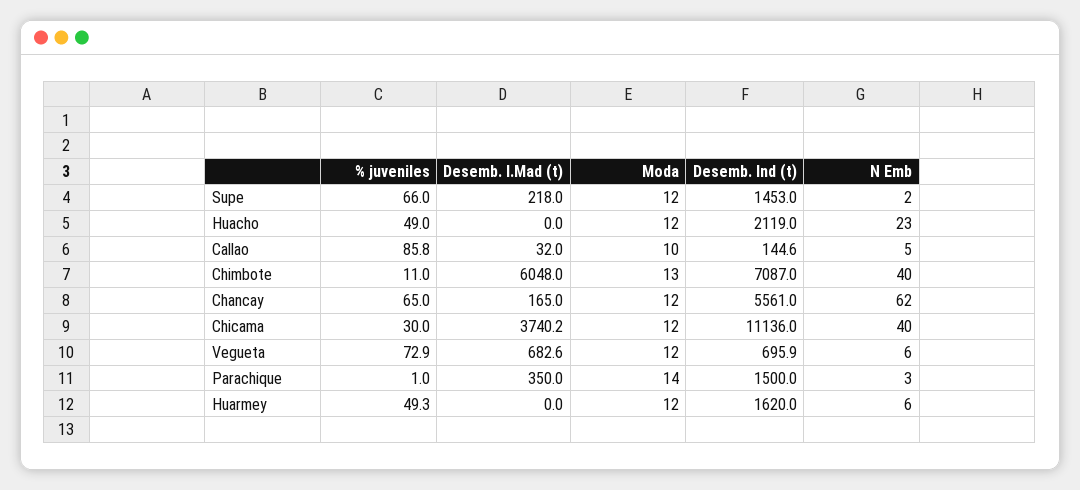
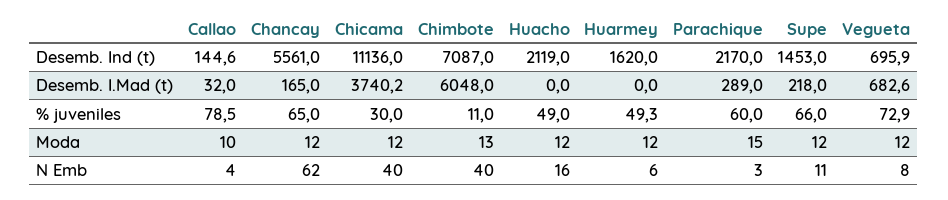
  {
    "% juveniles": {
      "Supe": 66,
      "Huacho": 49,
-     "Callao": 85.8,
+     "Callao": 78.5,
      "Chimbote": 11,
      "Chancay": 65,
      "Chicama": 30,
      "Vegueta": 72.9,
-     "Parachique": 1,
+     "Parachique": 60,
      "Huarmey": 49.3
    },
    "Desemb. I.Mad (t)": {
      "Supe": 218,
      "Huacho": 0,
      "Callao": 32,
      "Chimbote": 6048,
      "Chancay": 165,
      "Chicama": 3740.2,
      "Vegueta": 682.6,
-     "Parachique": 350,
+     "Parachique": 289,
      "Huarmey": 0
    },
    "Moda": {
      "Supe": 12,
      "Huacho": 12,
      "Callao": 10,
      "Chimbote": 13,
      "Chancay": 12,
      "Chicama": 12,
      "Vegueta": 12,
-     "Parachique": 14,
+     "Parachique": 15,
      "Huarmey": 12
    },
    "Desemb. Ind (t)": {
      "Supe": 1453,
      "Huacho": 2119,
      "Callao": 144.6,
      "Chimbote": 7087,
      "Chancay": 5561,
      "Chicama": 11136,
      "Vegueta": 695.9,
-     "Parachique": 1500,
+     "Parachique": 2170,
      "Huarmey": 1620
    },
    "N Emb": {
-     "Supe": 2,
+     "Supe": 11,
-     "Huacho": 23,
+     "Huacho": 16,
-     "Callao": 5,
+     "Callao": 4,
      "Chimbote": 40,
      "Chancay": 62,
      "Chicama": 40,
-     "Vegueta": 6,
+     "Vegueta": 8,
      "Parachique": 3,
      "Huarmey": 6
    }
  }

